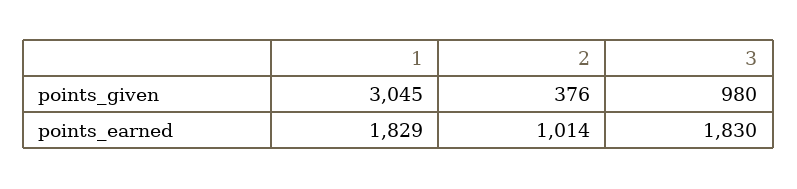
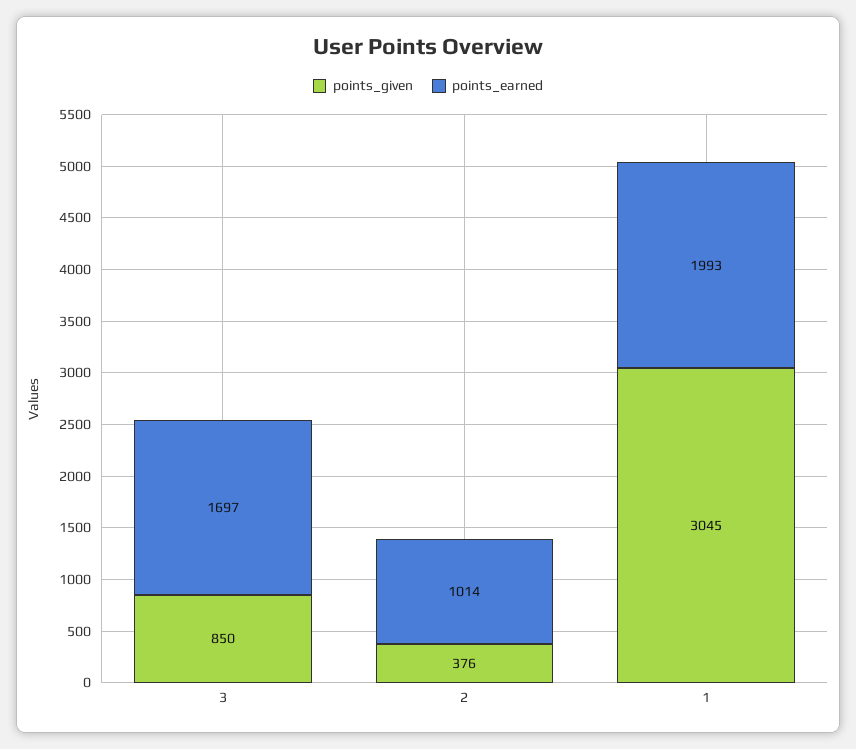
  {
    "points_given": {
      "1": 3045,
      "2": 376,
-     "3": 980
+     "3": 850
    },
    "points_earned": {
-     "1": 1829,
+     "1": 1993,
      "2": 1014,
-     "3": 1830
+     "3": 1697
    }
  }

